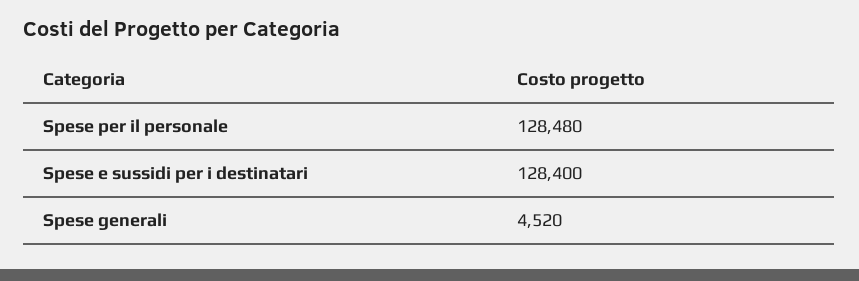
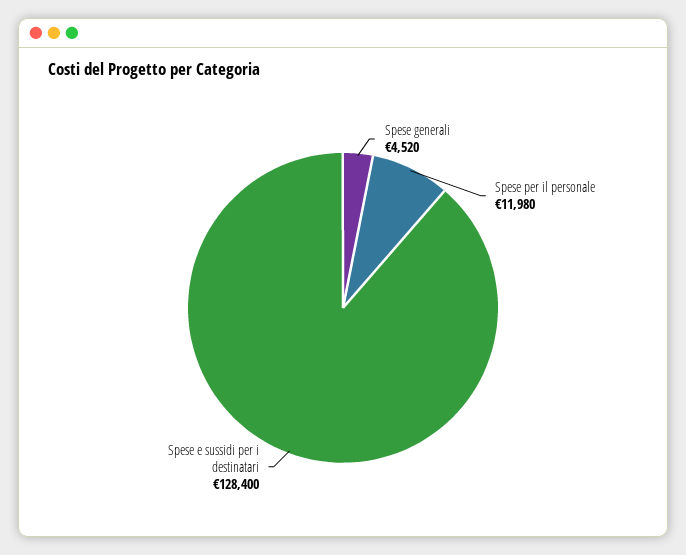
  {
-   "Spese per il personale": 128480,
+   "Spese per il personale": 11980,
    "Spese e sussidi per i destinatari": 128400,
    "Spese generali": 4520
  }

